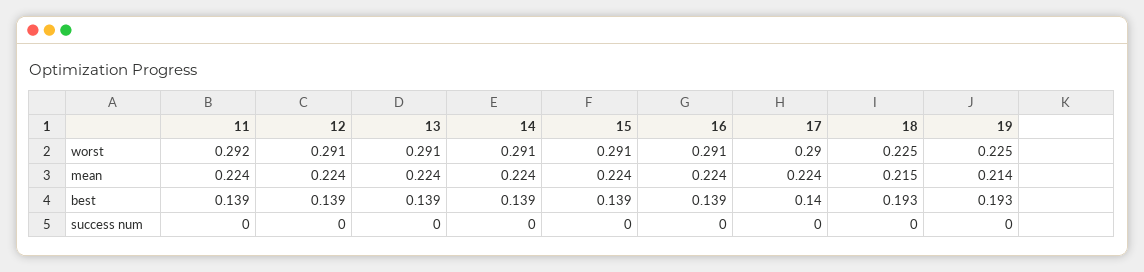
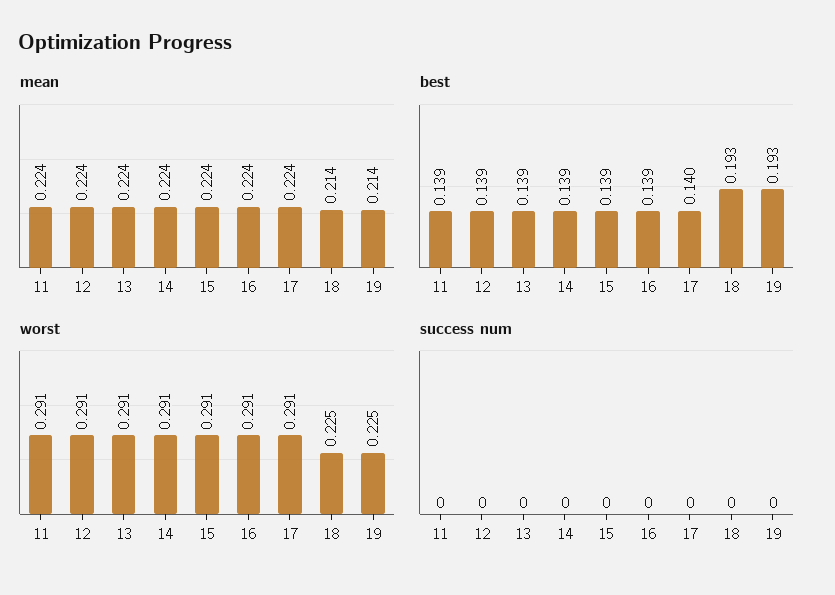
  {
    "worst": {
-     "11": 0.292,
+     "11": 0.291,
      "12": 0.291,
      "13": 0.291,
      "14": 0.291,
      "15": 0.291,
      "16": 0.291,
-     "17": 0.29,
+     "17": 0.291,
      "18": 0.225,
      "19": 0.225
    },
    "mean": {
      "11": 0.224,
      "12": 0.224,
      "13": 0.224,
      "14": 0.224,
      "15": 0.224,
      "16": 0.224,
      "17": 0.224,
-     "18": 0.215,
+     "18": 0.214,
      "19": 0.214
    },
    "best": {
      "11": 0.139,
      "12": 0.139,
      "13": 0.139,
      "14": 0.139,
      "15": 0.139,
      "16": 0.139,
      "17": 0.14,
      "18": 0.193,
      "19": 0.193
    },
    "success num": {
      "11": 0,
      "12": 0,
      "13": 0,
      "14": 0,
      "15": 0,
      "16": 0,
      "17": 0,
      "18": 0,
      "19": 0
    }
  }

